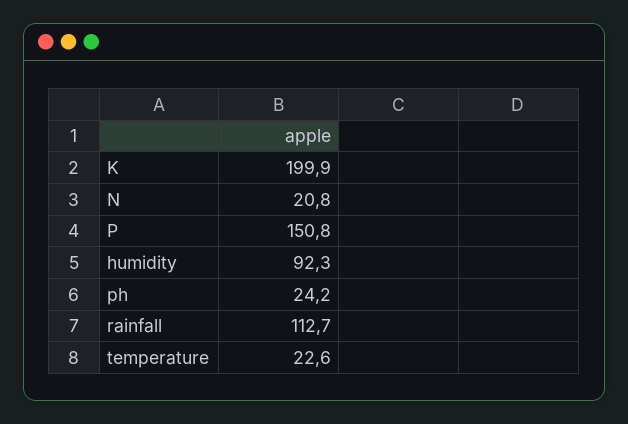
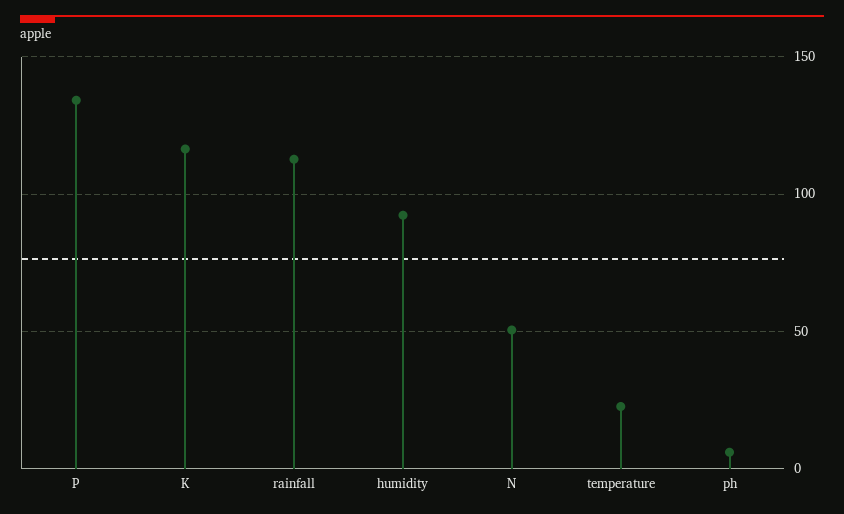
  {
-   "K": 199.9,
+   "K": 115,
-   "N": 20.8,
+   "N": 50,
-   "P": 150.8,
+   "P": 135,
    "humidity": 92.3,
-   "ph": 24.2,
+   "ph": 5,
    "rainfall": 112.7,
    "temperature": 22.6
  }

